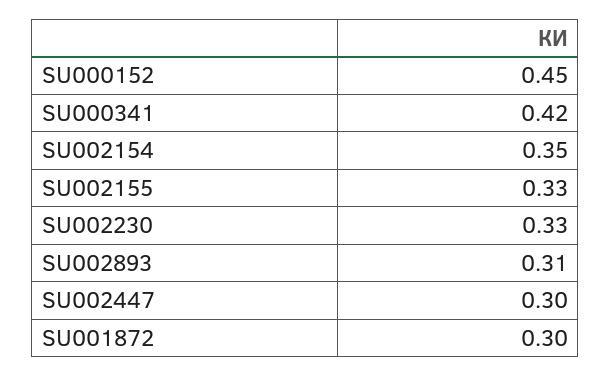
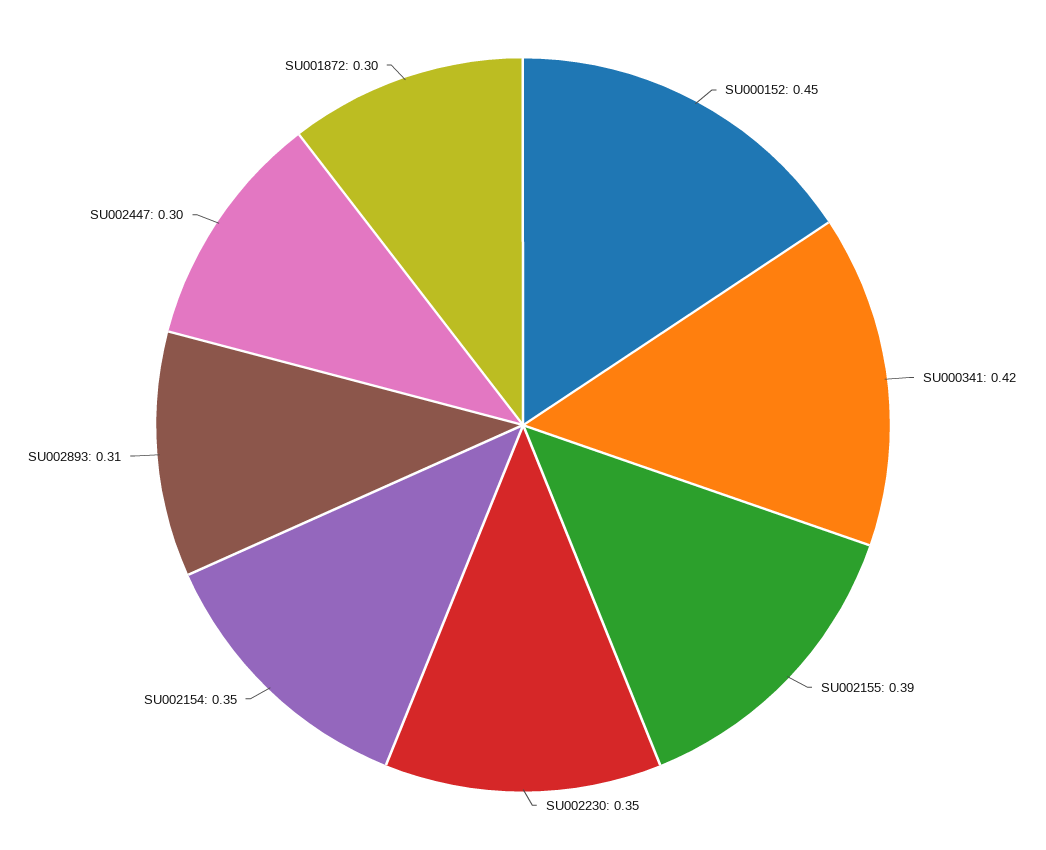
  {
    "SU000152": 0.45,
    "SU000341": 0.42,
    "SU002154": 0.35,
-   "SU002155": 0.33,
+   "SU002155": 0.39,
-   "SU002230": 0.33,
+   "SU002230": 0.35,
    "SU002893": 0.31,
    "SU002447": 0.3,
    "SU001872": 0.3
  }

